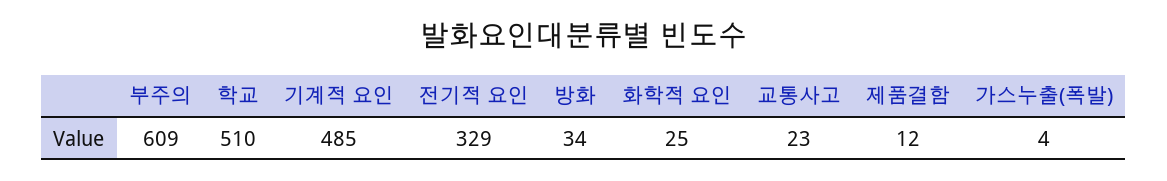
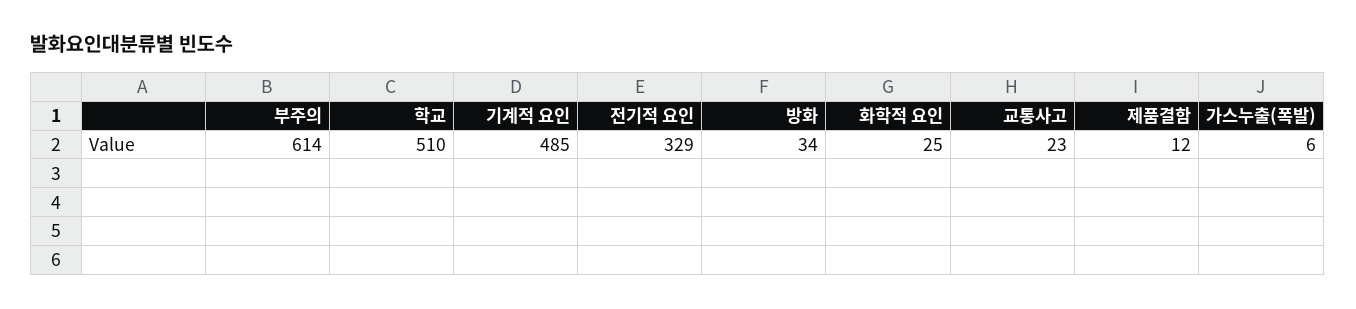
  {
-   "부주의": 609,
+   "부주의": 614,
    "학교": 510,
    "기계적 요인": 485,
    "전기적 요인": 329,
    "방화": 34,
    "화학적 요인": 25,
    "교통사고": 23,
    "제품결함": 12,
-   "가스누출(폭발)": 4
+   "가스누출(폭발)": 6
  }

